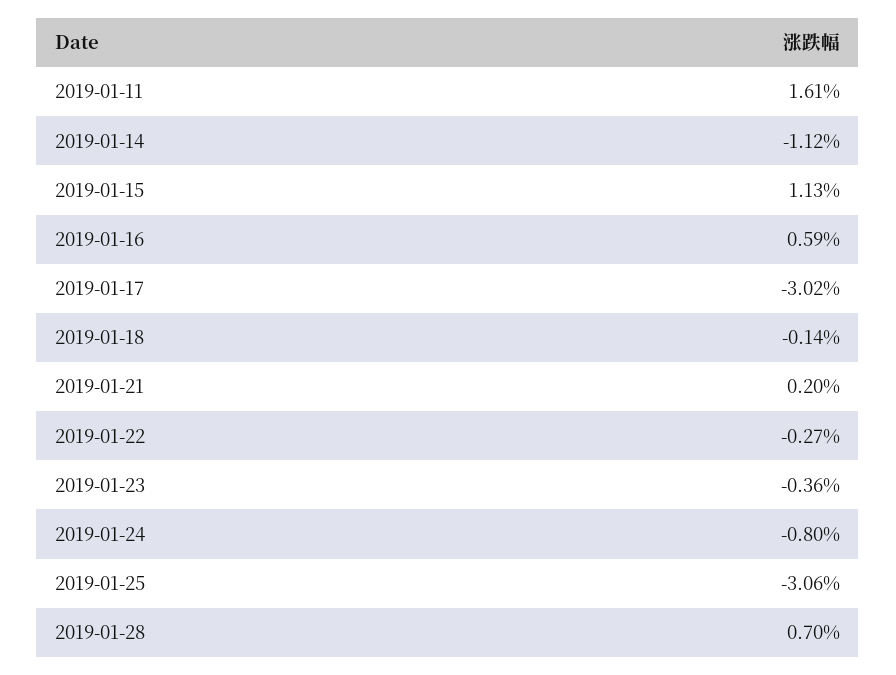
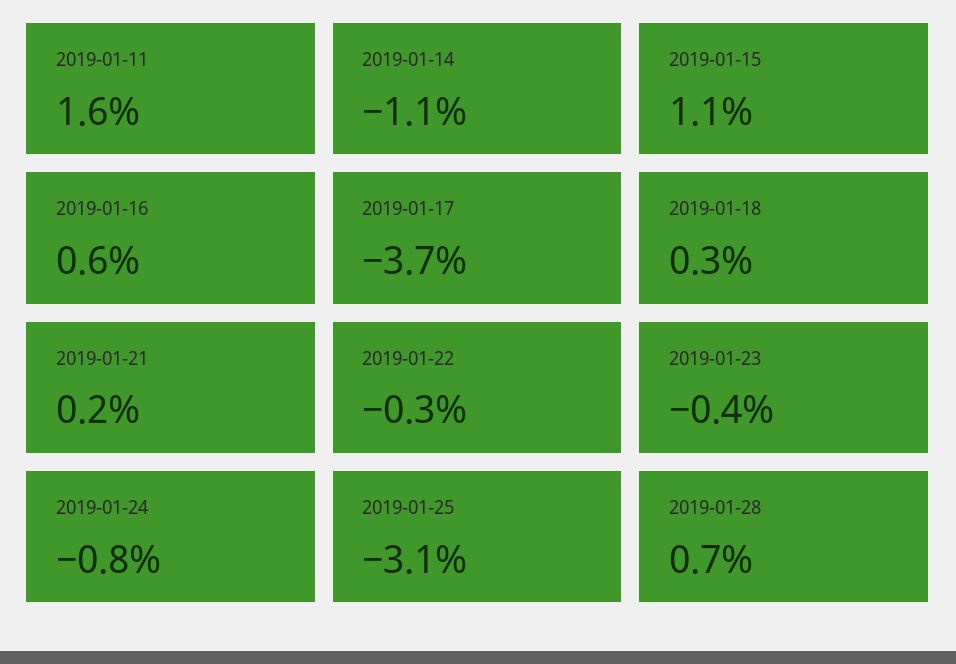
  {
    "2019-01-11": 1.61,
    "2019-01-14": -1.12,
    "2019-01-15": 1.13,
    "2019-01-16": 0.59,
-   "2019-01-17": -3.02,
+   "2019-01-17": -3.7,
-   "2019-01-18": -0.14,
+   "2019-01-18": 0.3,
    "2019-01-21": 0.2,
    "2019-01-22": -0.27,
    "2019-01-23": -0.36,
    "2019-01-24": -0.8,
    "2019-01-25": -3.06,
    "2019-01-28": 0.7
  }

